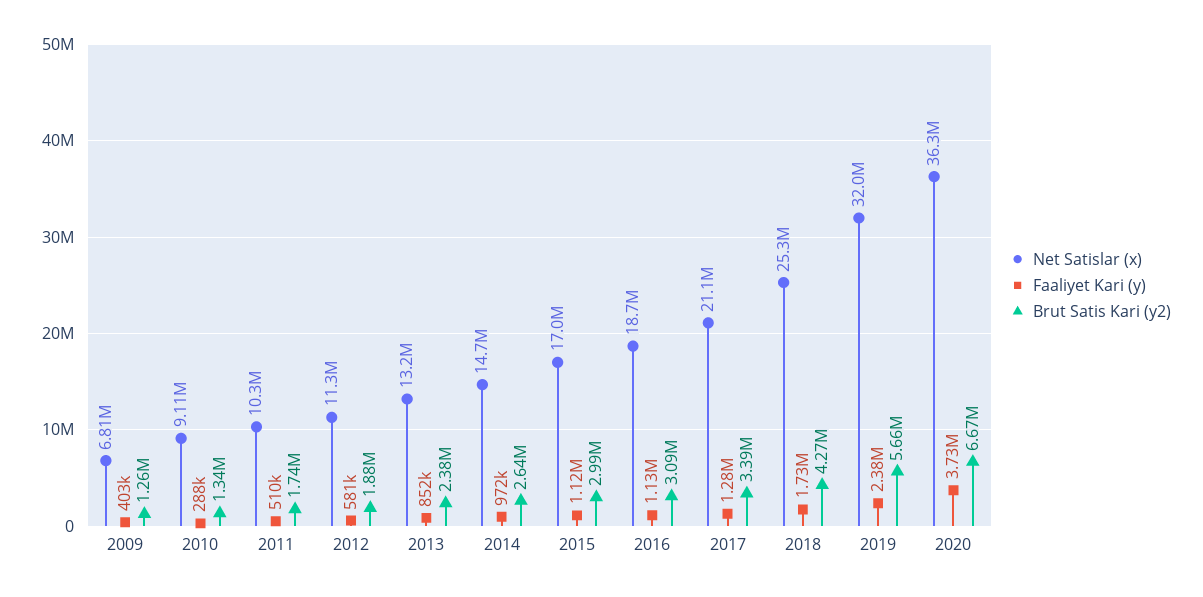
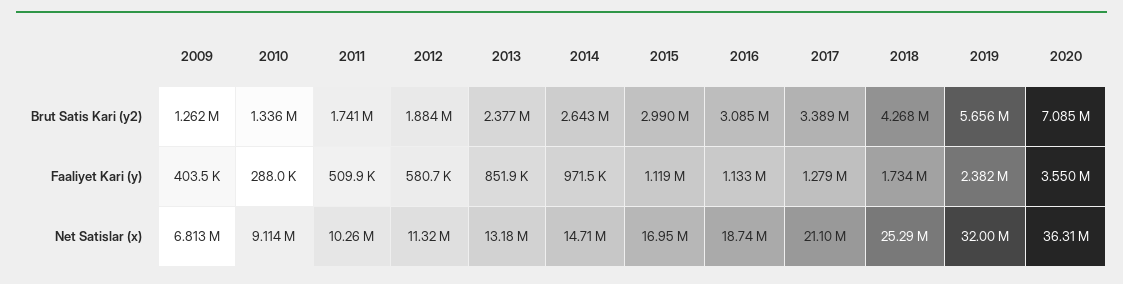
  {
    "Net Satislar (x)": {
      "2009": 6813000,
      "2010": 9114000,
      "2011": 10260000,
      "2012": 11320000,
      "2013": 13180000,
      "2014": 14710000,
      "2015": 16950000,
      "2016": 18740000,
      "2017": 21100000,
      "2018": 25290000,
      "2019": 32000000,
      "2020": 36310000
    },
    "Faaliyet Kari (y)": {
      "2009": 403500,
      "2010": 288000,
      "2011": 509900,
      "2012": 580700,
      "2013": 851900,
      "2014": 971500,
      "2015": 1119000,
      "2016": 1133000,
      "2017": 1279000,
      "2018": 1734000,
      "2019": 2382000,
-     "2020": 3730000
+     "2020": 3550000
    },
    "Brut Satis Kari (y2)": {
      "2009": 1262000,
      "2010": 1336000,
      "2011": 1741000,
      "2012": 1884000,
      "2013": 2377000,
      "2014": 2643000,
      "2015": 2990000,
      "2016": 3085000,
      "2017": 3389000,
      "2018": 4268000,
      "2019": 5656000,
-     "2020": 6670000
+     "2020": 7085000
    }
  }

